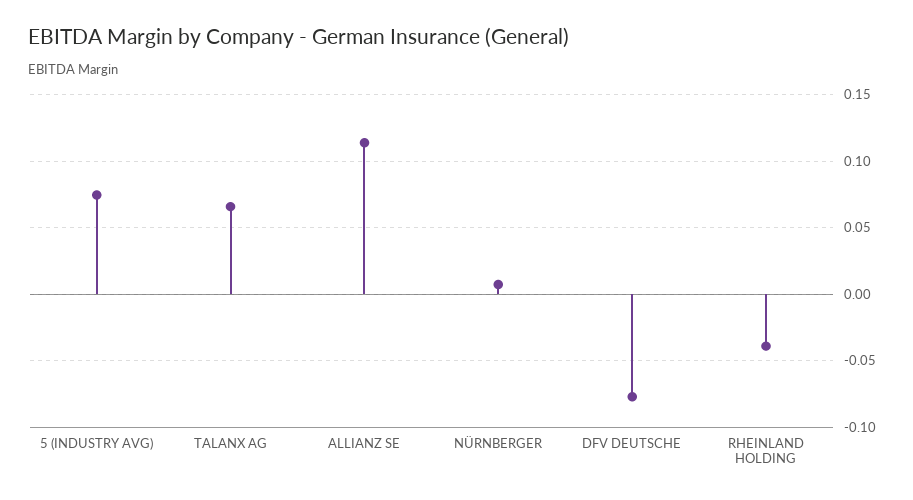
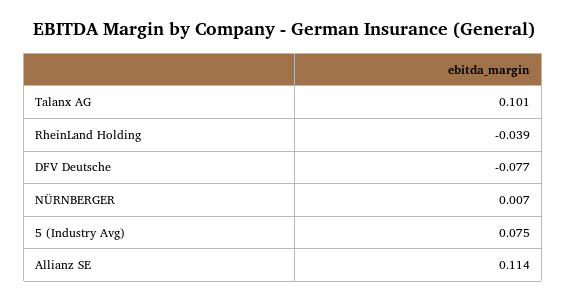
  {
    "5 (INDUSTRY AVG)": 0.075,
-   "TALANX AG": 0.065,
+   "TALANX AG": 0.101,
    "ALLIANZ SE": 0.114,
    "NÜRNBERGER": 0.007,
    "DFV DEUTSCHE": -0.077,
    "RHEINLAND HOLDING": -0.039
  }

